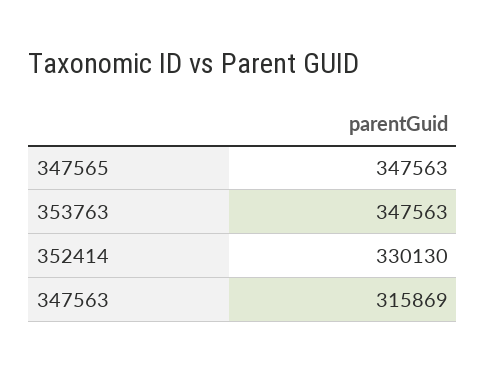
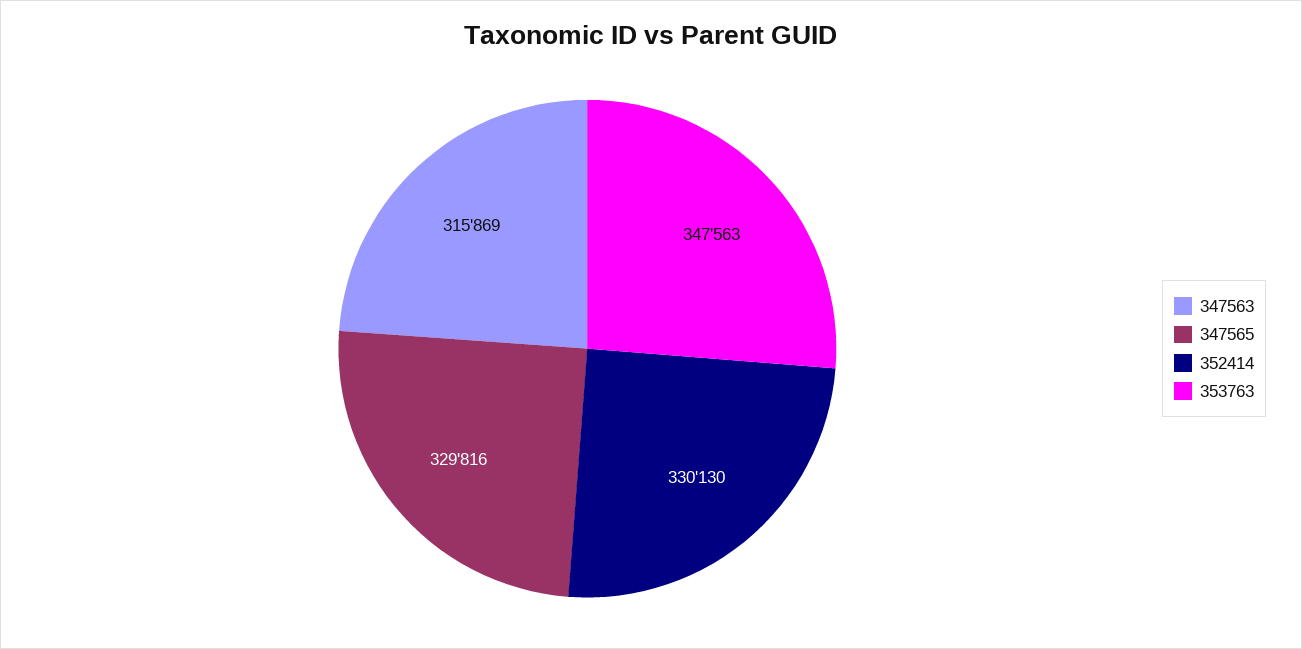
  {
-   "347565": 347563,
+   "347565": 329816,
    "353763": 347563,
    "352414": 330130,
    "347563": 315869
  }

